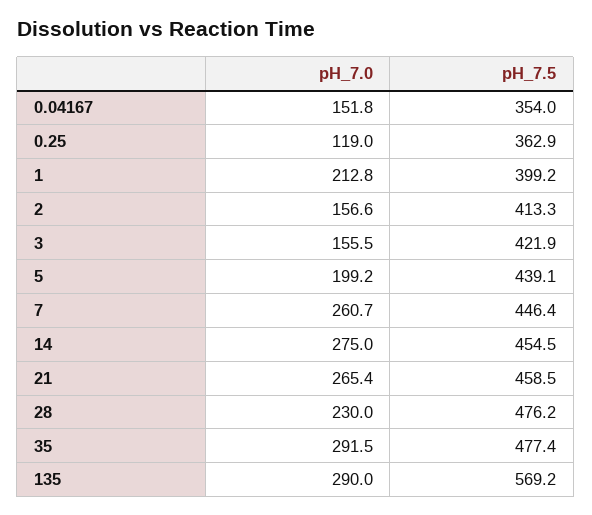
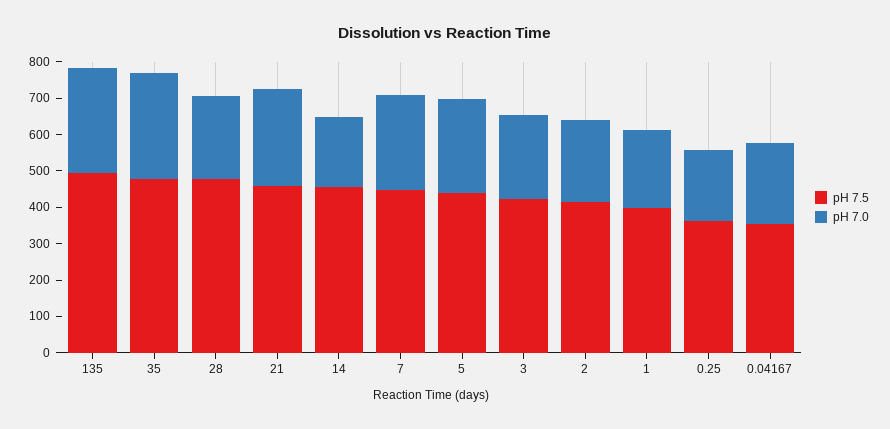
  {
    "pH_7.0": {
-     "0.04167": 151.8,
+     "0.04167": 225,
-     "0.25": 119,
+     "0.25": 200,
      "1": 212.8,
-     "2": 156.6,
+     "2": 225,
-     "3": 155.5,
+     "3": 225,
-     "5": 199.2,
+     "5": 250,
      "7": 260.7,
-     "14": 275,
+     "14": 200,
      "21": 265.4,
      "28": 230,
      "35": 291.5,
      "135": 290
    },
    "pH_7.5": {
      "0.04167": 354,
      "0.25": 362.9,
      "1": 399.2,
      "2": 413.3,
      "3": 421.9,
      "5": 439.1,
      "7": 446.4,
      "14": 454.5,
      "21": 458.5,
      "28": 476.2,
      "35": 477.4,
-     "135": 569.2
+     "135": 500
    }
  }

